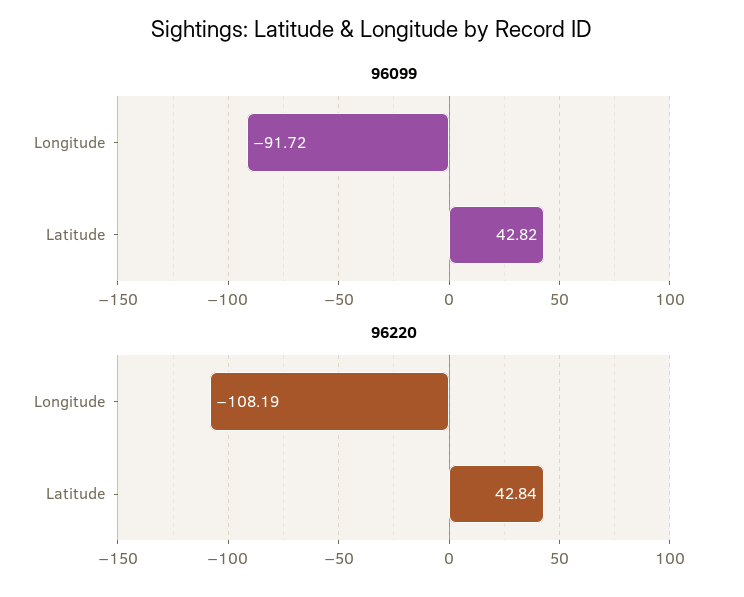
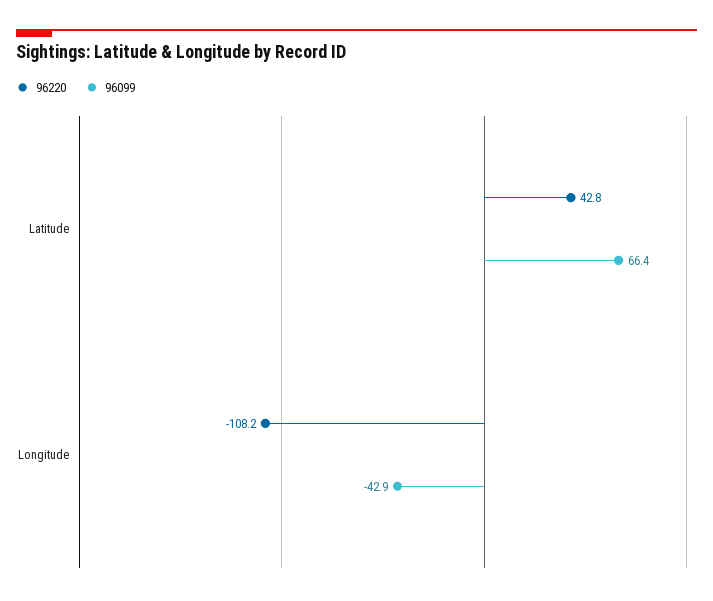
  {
    "96099": {
-     "Longitude": -91.72,
+     "Longitude": -42.9,
-     "Latitude": 42.82
+     "Latitude": 66.4
    },
    "96220": {
      "Longitude": -108.19,
      "Latitude": 42.84
    }
  }

